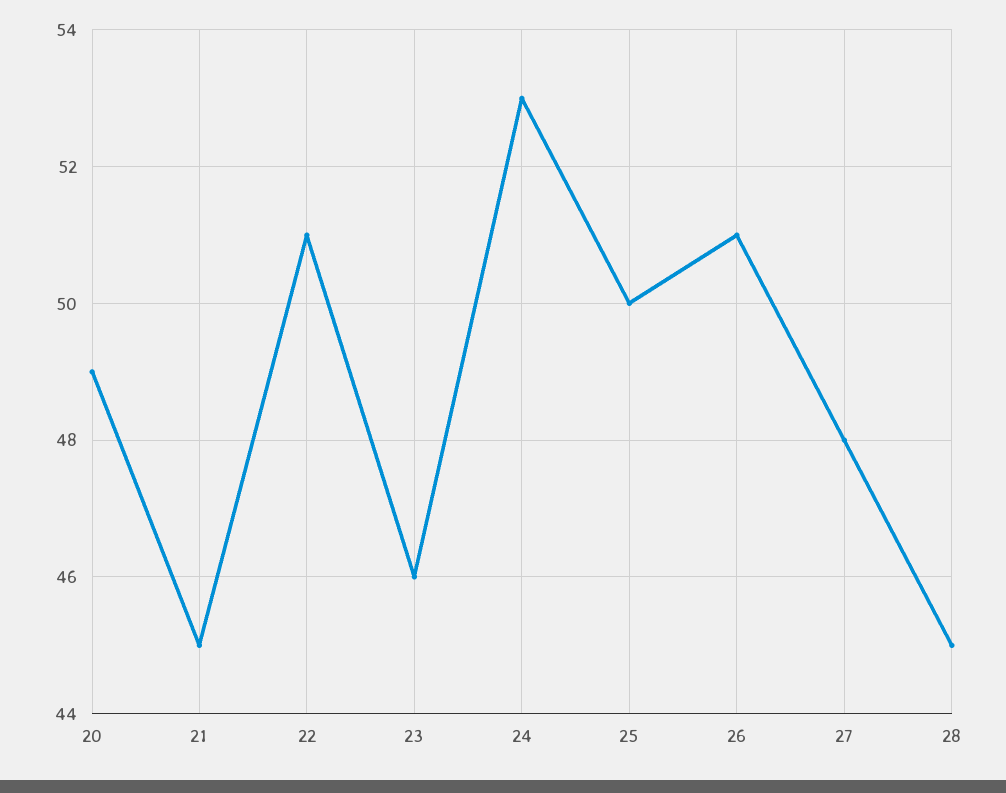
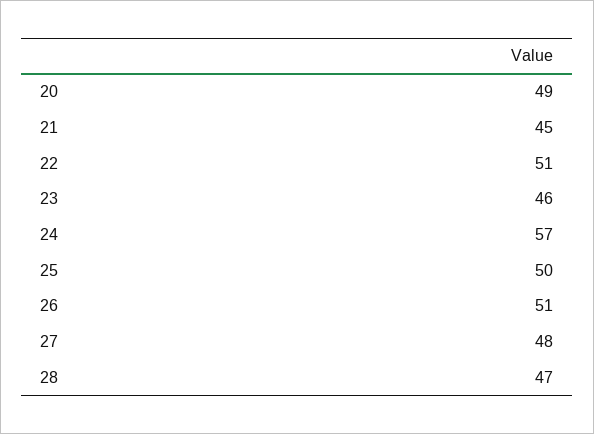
  {
    "20": 49,
    "21": 45,
    "22": 51,
    "23": 46,
-   "24": 53,
+   "24": 57,
    "25": 50,
    "26": 51,
    "27": 48,
-   "28": 45
+   "28": 47
  }

